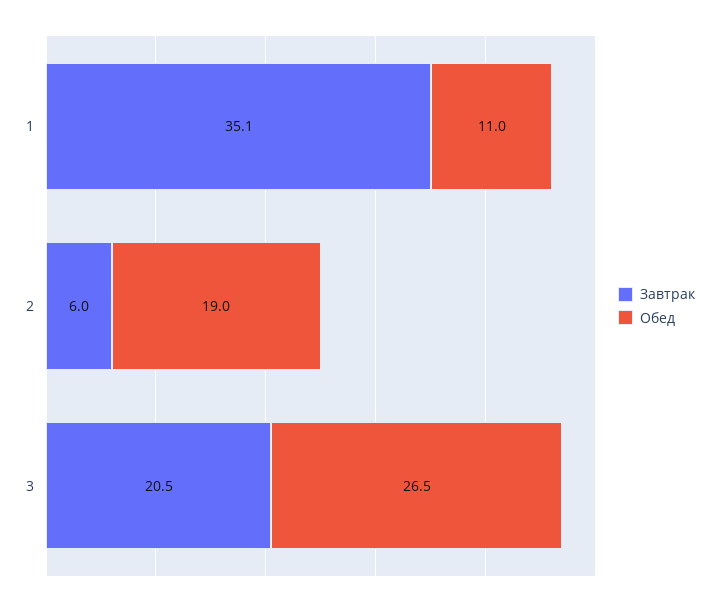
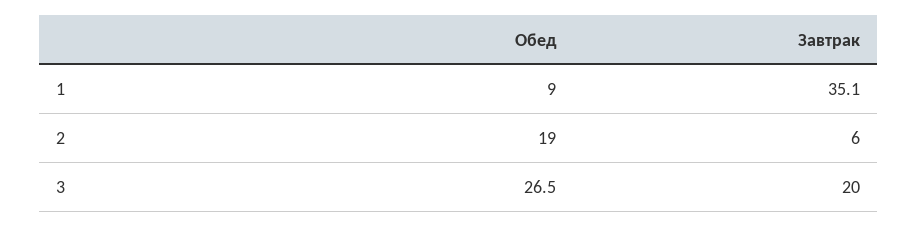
  {
    "Завтрак": {
      "1": 35.1,
      "2": 6,
-     "3": 20.5
+     "3": 20
    },
    "Обед": {
-     "1": 11,
+     "1": 9,
      "2": 19,
      "3": 26.5
    }
  }

